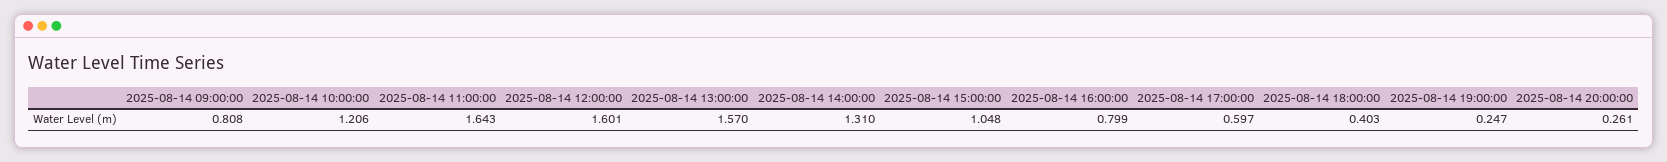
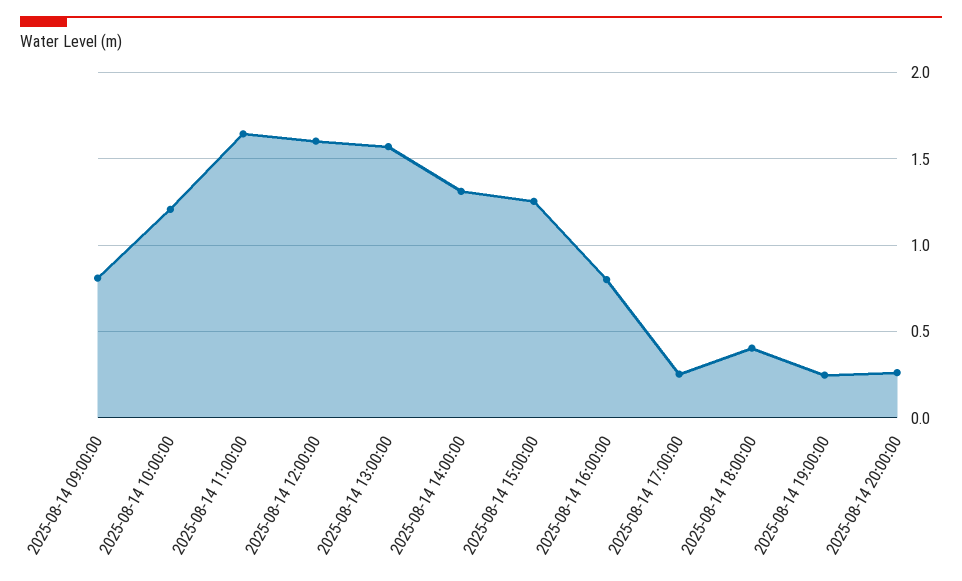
  {
    "2025-08-14 09:00:00": 0.808,
    "2025-08-14 10:00:00": 1.206,
    "2025-08-14 11:00:00": 1.643,
    "2025-08-14 12:00:00": 1.601,
    "2025-08-14 13:00:00": 1.57,
    "2025-08-14 14:00:00": 1.31,
-   "2025-08-14 15:00:00": 1.048,
+   "2025-08-14 15:00:00": 1.25,
    "2025-08-14 16:00:00": 0.799,
-   "2025-08-14 17:00:00": 0.597,
+   "2025-08-14 17:00:00": 0.25,
    "2025-08-14 18:00:00": 0.403,
    "2025-08-14 19:00:00": 0.247,
    "2025-08-14 20:00:00": 0.261
  }

